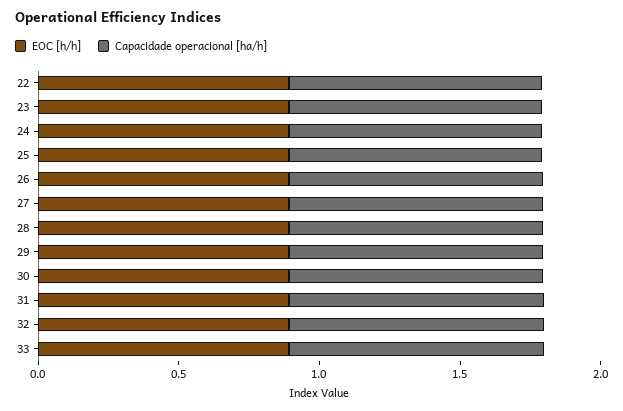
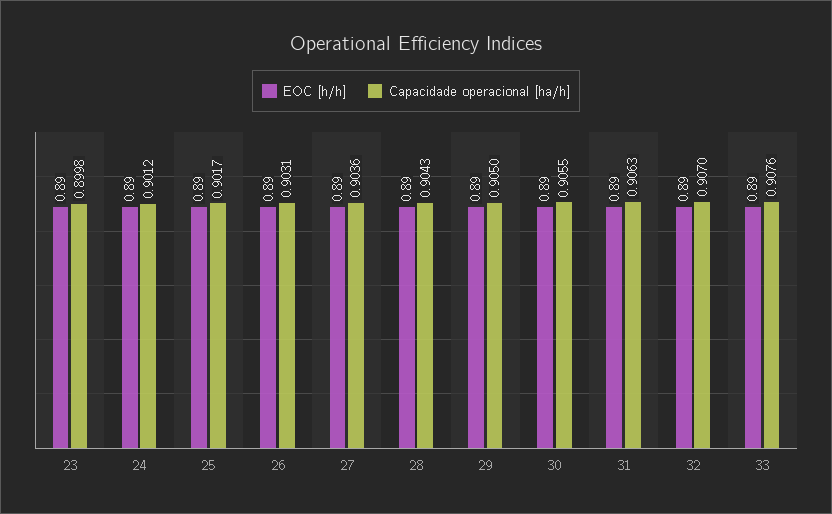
  {
    "EOC [h/h]": {
-     "22": 0.9,
      "23": 0.89,
      "24": 0.89,
      "25": 0.89,
      "26": 0.89,
      "27": 0.89,
      "28": 0.89,
      "29": 0.89,
      "30": 0.89,
      "31": 0.89,
      "32": 0.89,
      "33": 0.89
    },
    "Capacidade operacional [ha/h]": {
-     "22": 0.9,
      "23": 0.8998,
      "24": 0.9012,
      "25": 0.9017,
      "26": 0.9031,
      "27": 0.9036,
      "28": 0.9043,
      "29": 0.905,
      "30": 0.9055,
      "31": 0.9063,
      "32": 0.907,
      "33": 0.9076
    }
  }

